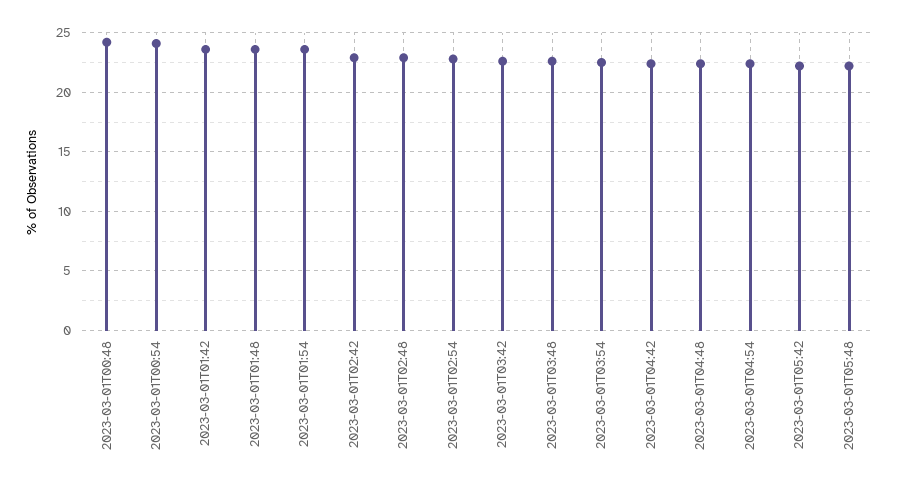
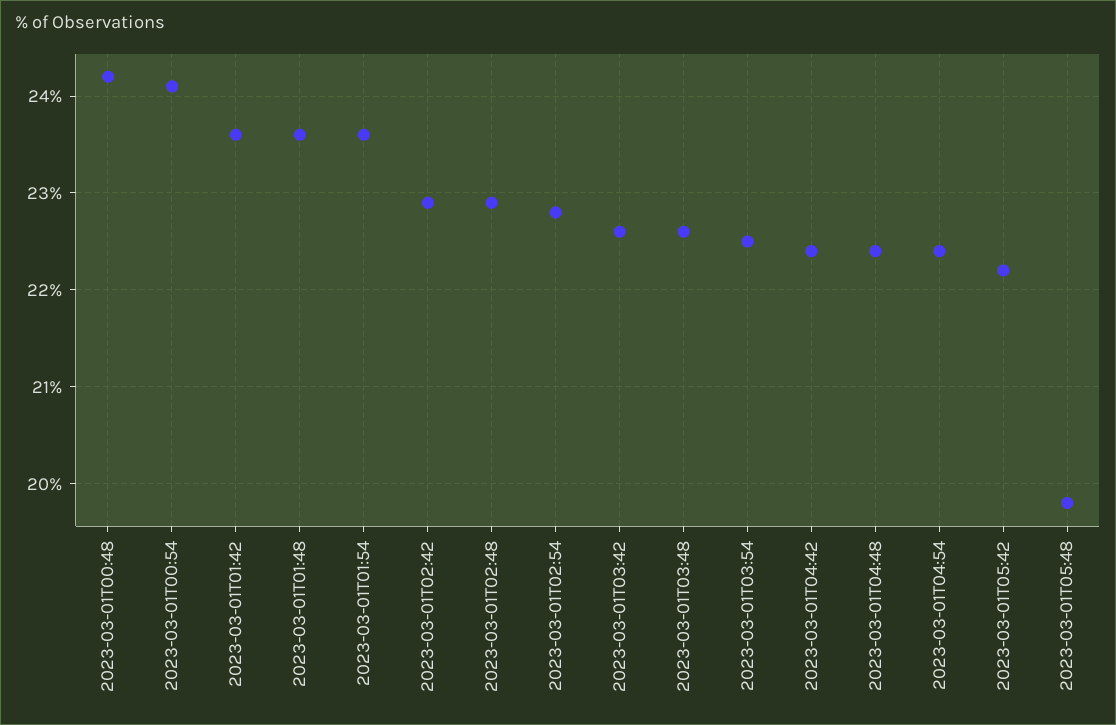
  {
    "2023-03-01T00:48": 24.2,
    "2023-03-01T00:54": 24.1,
    "2023-03-01T01:42": 23.6,
    "2023-03-01T01:48": 23.6,
    "2023-03-01T01:54": 23.6,
    "2023-03-01T02:42": 22.9,
    "2023-03-01T02:48": 22.9,
    "2023-03-01T02:54": 22.8,
    "2023-03-01T03:42": 22.6,
    "2023-03-01T03:48": 22.6,
    "2023-03-01T03:54": 22.5,
    "2023-03-01T04:42": 22.4,
    "2023-03-01T04:48": 22.4,
    "2023-03-01T04:54": 22.4,
    "2023-03-01T05:42": 22.2,
-   "2023-03-01T05:48": 22
+   "2023-03-01T05:48": 19.8
  }

